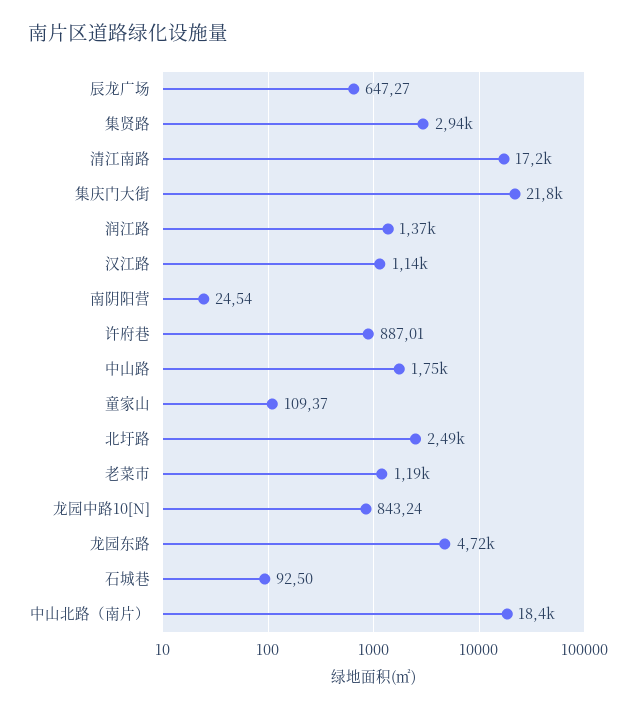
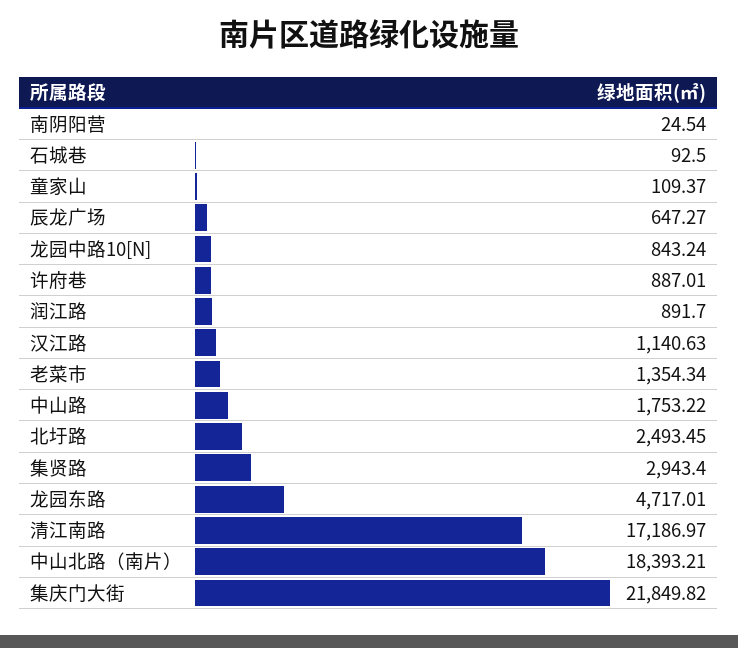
  {
    "辰龙广场": 647.27,
    "集贤路": 2943.4,
    "清江南路": 17186.97,
    "集庆门大街": 21849.82,
-   "润江路": 1370,
+   "润江路": 891.7,
    "汉江路": 1140.63,
    "南阴阳营": 24.54,
    "许府巷": 887.01,
    "中山路": 1753.22,
    "童家山": 109.37,
    "北圩路": 2493.45,
-   "老菜市": 1190,
+   "老菜市": 1354.34,
    "龙园中路10[N]": 843.24,
    "龙园东路": 4717.01,
    "石城巷": 92.5,
    "中山北路（南片）": 18393.21
  }

